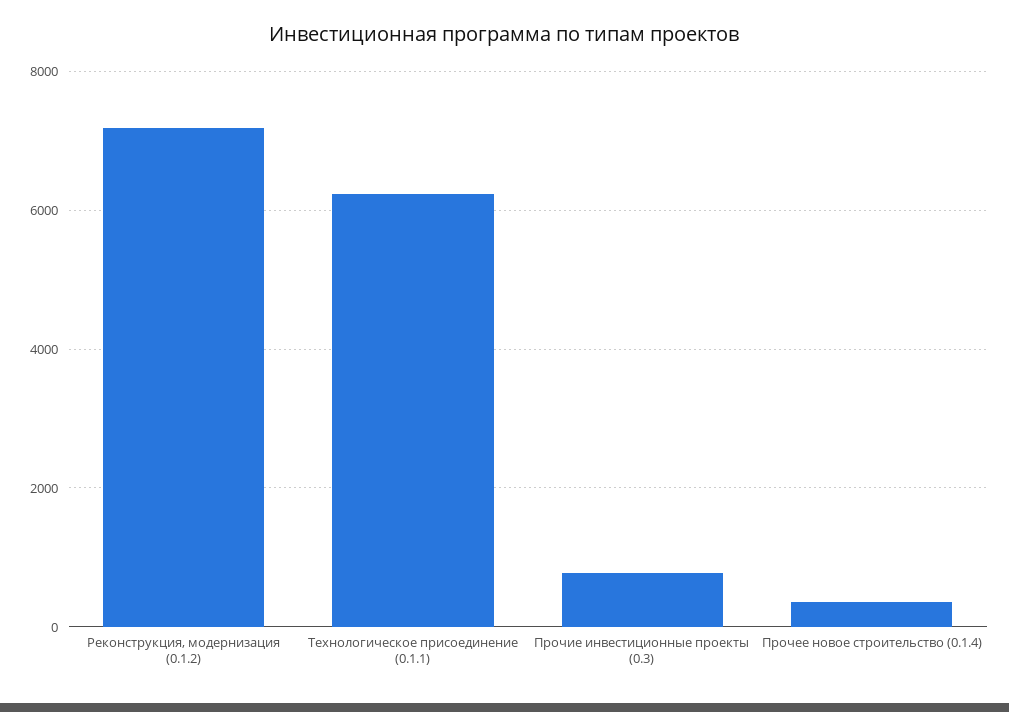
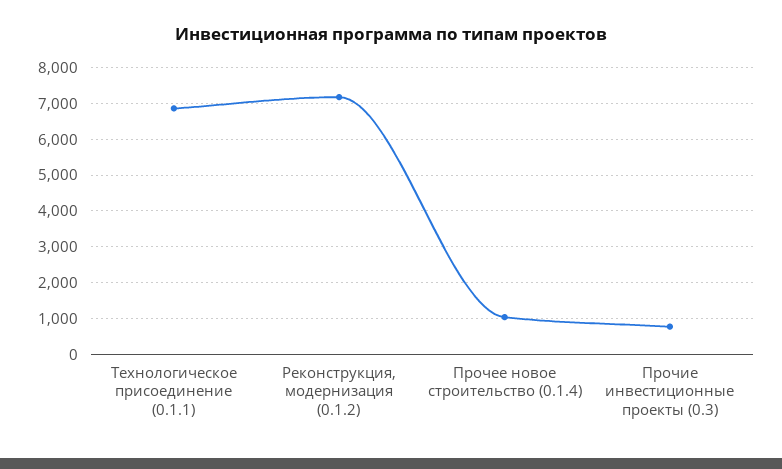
  {
    "Реконструкция, модернизация (0.1.2)": 7200,
-   "Технологическое присоединение (0.1.1)": 6200,
+   "Технологическое присоединение (0.1.1)": 6800,
    "Прочие инвестиционные проекты (0.3)": 800,
-   "Прочее новое строительство (0.1.4)": 400
+   "Прочее новое строительство (0.1.4)": 1000
  }

